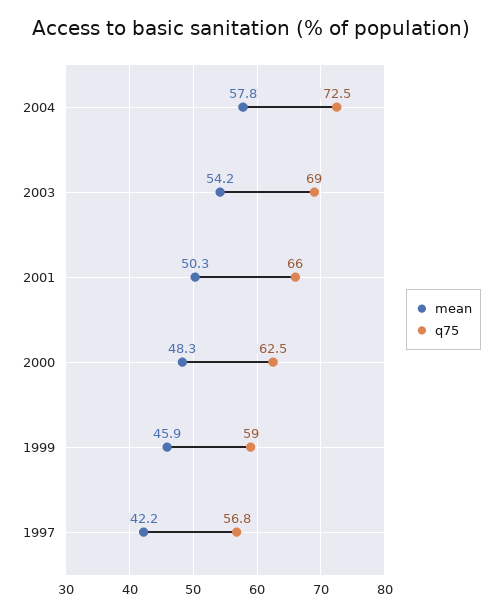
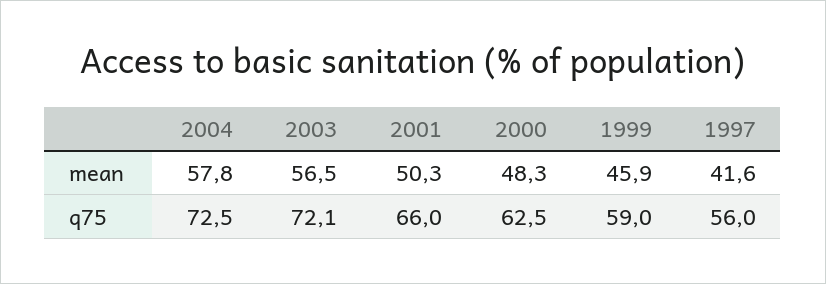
  {
    "mean": {
      "2004": 57.8,
-     "2003": 54.2,
+     "2003": 56.5,
      "2001": 50.3,
      "2000": 48.3,
      "1999": 45.9,
-     "1997": 42.2
+     "1997": 41.6
    },
    "q75": {
      "2004": 72.5,
-     "2003": 69,
+     "2003": 72.1,
      "2001": 66,
      "2000": 62.5,
      "1999": 59,
-     "1997": 56.8
+     "1997": 56
    }
  }

